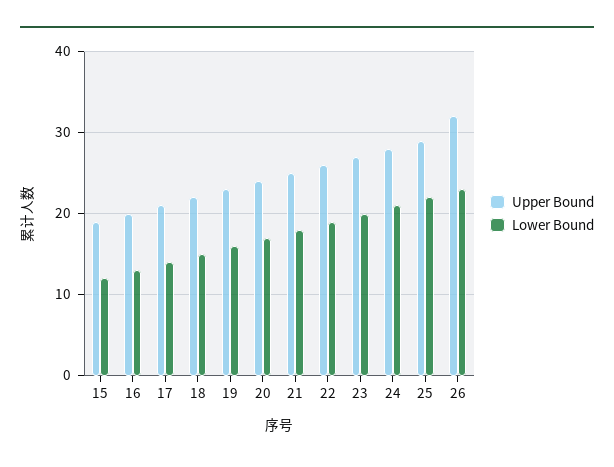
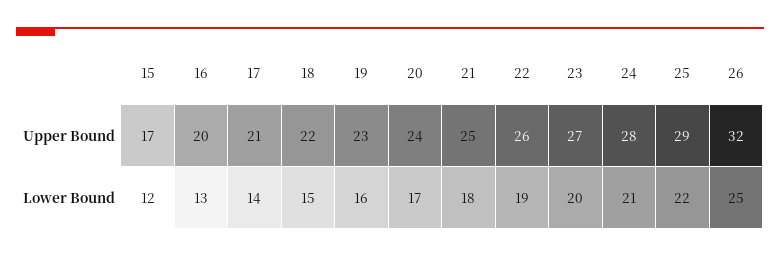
  {
    "Upper Bound": {
-     "15": 19,
+     "15": 17,
      "16": 20,
      "17": 21,
      "18": 22,
      "19": 23,
      "20": 24,
      "21": 25,
      "22": 26,
      "23": 27,
      "24": 28,
      "25": 29,
      "26": 32
    },
    "Lower Bound": {
      "15": 12,
      "16": 13,
      "17": 14,
      "18": 15,
      "19": 16,
      "20": 17,
      "21": 18,
      "22": 19,
      "23": 20,
      "24": 21,
      "25": 22,
-     "26": 23
+     "26": 25
    }
  }

